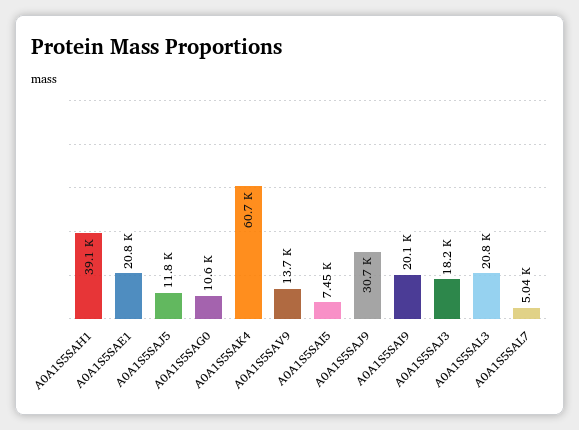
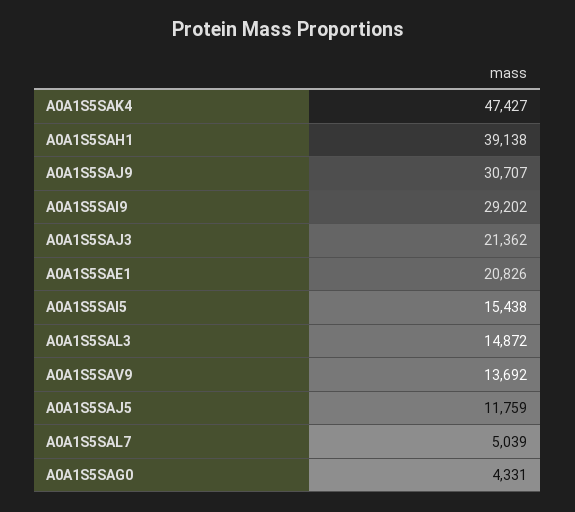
  {
    "A0A1S5SAH1": 39138,
    "A0A1S5SAE1": 20826,
    "A0A1S5SAJ5": 11759,
-   "A0A1S5SAG0": 10600,
+   "A0A1S5SAG0": 4331,
-   "A0A1S5SAK4": 60700,
+   "A0A1S5SAK4": 47427,
    "A0A1S5SAV9": 13692,
-   "A0A1S5SAI5": 7450,
+   "A0A1S5SAI5": 15438,
    "A0A1S5SAJ9": 30707,
-   "A0A1S5SAI9": 20100,
+   "A0A1S5SAI9": 29202,
-   "A0A1S5SAJ3": 18200,
+   "A0A1S5SAJ3": 21362,
-   "A0A1S5SAL3": 20800,
+   "A0A1S5SAL3": 14872,
    "A0A1S5SAL7": 5039
  }

